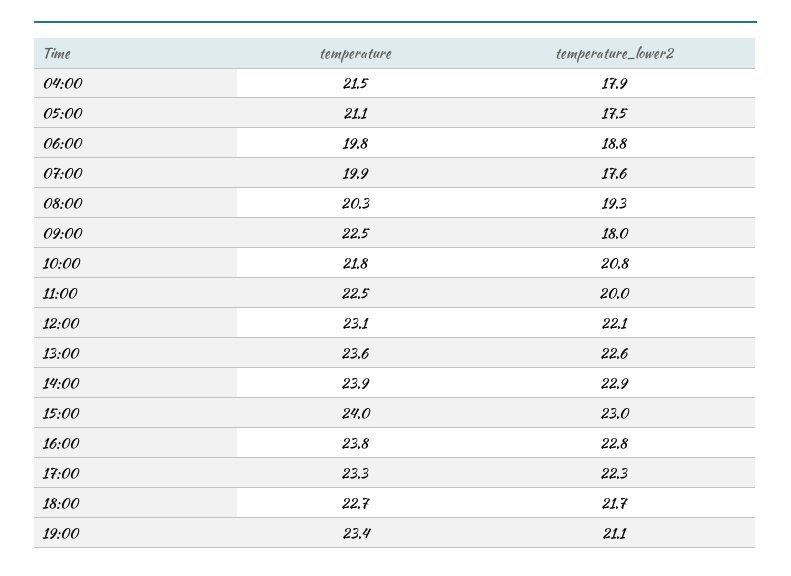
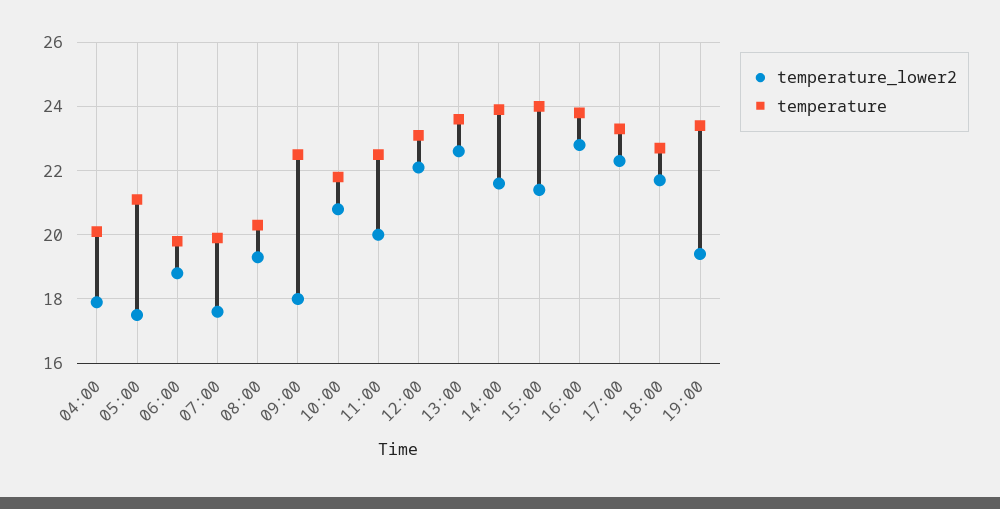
  {
    "temperature": {
-     "04:00": 21.5,
+     "04:00": 20,
      "05:00": 21.1,
      "06:00": 19.8,
      "07:00": 19.9,
      "08:00": 20.3,
      "09:00": 22.5,
      "10:00": 21.8,
      "11:00": 22.5,
      "12:00": 23.1,
      "13:00": 23.6,
      "14:00": 23.9,
      "15:00": 24,
      "16:00": 23.8,
      "17:00": 23.3,
      "18:00": 22.7,
      "19:00": 23.4
    },
    "temperature_lower2": {
      "04:00": 17.9,
      "05:00": 17.5,
      "06:00": 18.8,
      "07:00": 17.6,
      "08:00": 19.3,
      "09:00": 18,
      "10:00": 20.8,
      "11:00": 20,
      "12:00": 22.1,
      "13:00": 22.6,
-     "14:00": 22.9,
+     "14:00": 21.5,
-     "15:00": 23,
+     "15:00": 21.5,
      "16:00": 22.8,
      "17:00": 22.3,
      "18:00": 21.7,
-     "19:00": 21.1
+     "19:00": 19.5
    }
  }

